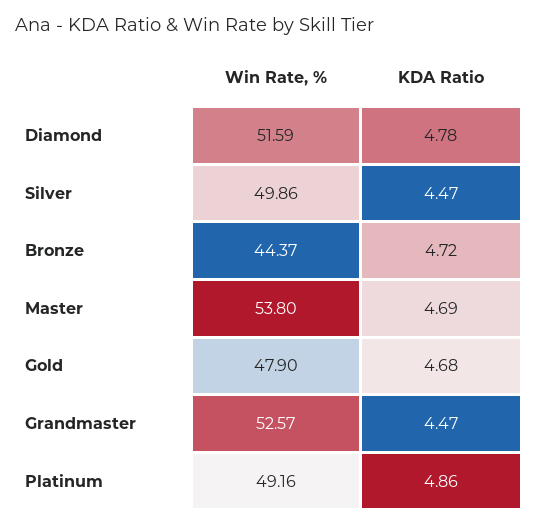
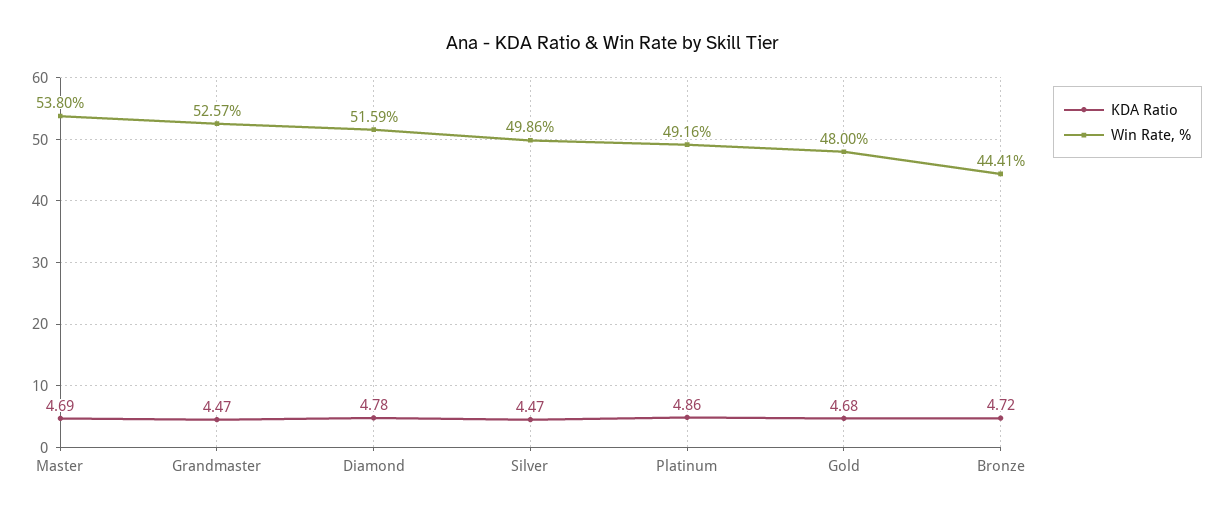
  {
    "Win Rate, %": {
      "Diamond": 51.59,
      "Silver": 49.86,
-     "Bronze": 44.37,
+     "Bronze": 44.41,
      "Master": 53.8,
-     "Gold": 47.9,
+     "Gold": 48,
      "Grandmaster": 52.57,
      "Platinum": 49.16
    },
    "KDA Ratio": {
      "Diamond": 4.78,
      "Silver": 4.47,
      "Bronze": 4.72,
      "Master": 4.69,
      "Gold": 4.68,
      "Grandmaster": 4.47,
      "Platinum": 4.86
    }
  }

